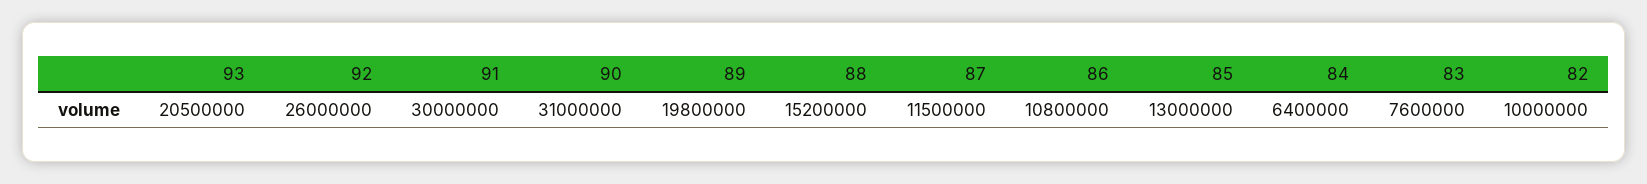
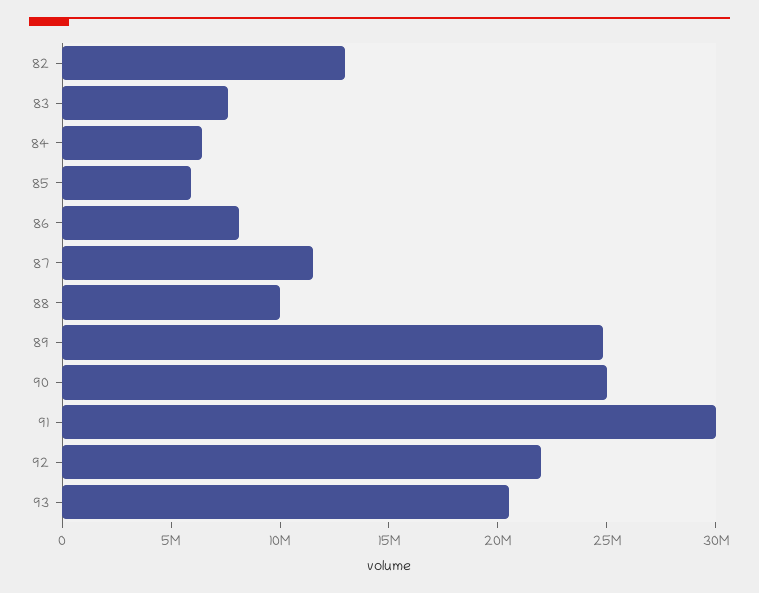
  {
    "93": 20500000,
-   "92": 26000000,
+   "92": 22000000,
    "91": 30000000,
-   "90": 31000000,
+   "90": 25000000,
-   "89": 19800000,
+   "89": 25000000,
-   "88": 15200000,
+   "88": 10000000,
    "87": 11500000,
-   "86": 10800000,
+   "86": 8000000,
-   "85": 13000000,
+   "85": 6000000,
    "84": 6400000,
    "83": 7600000,
-   "82": 10000000
+   "82": 13000000
  }

